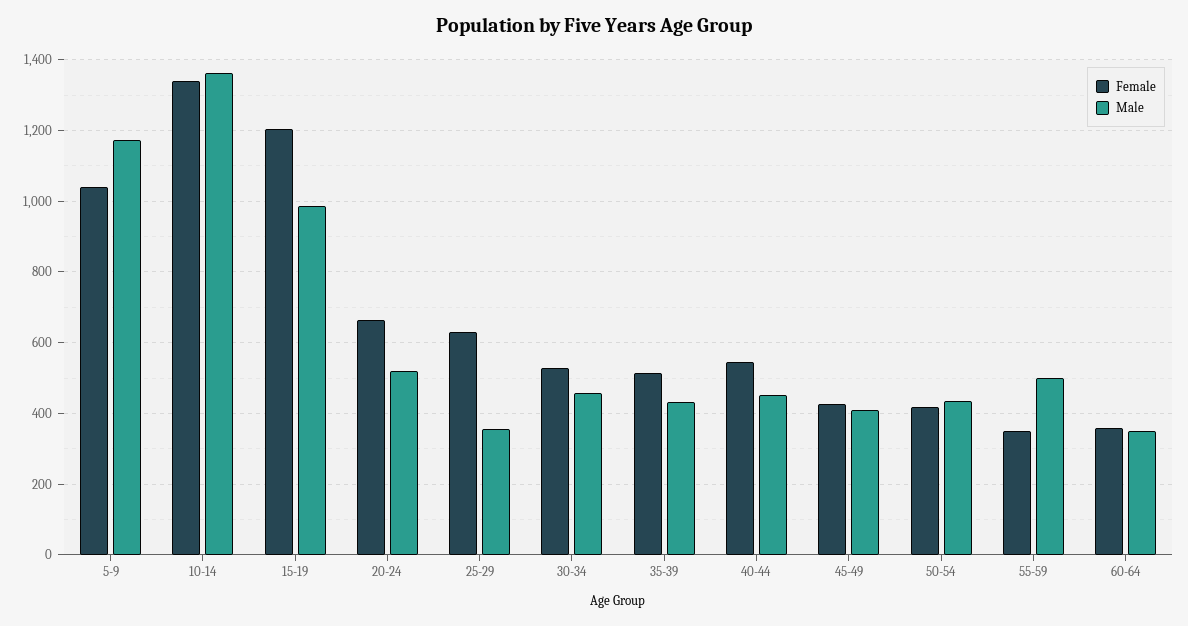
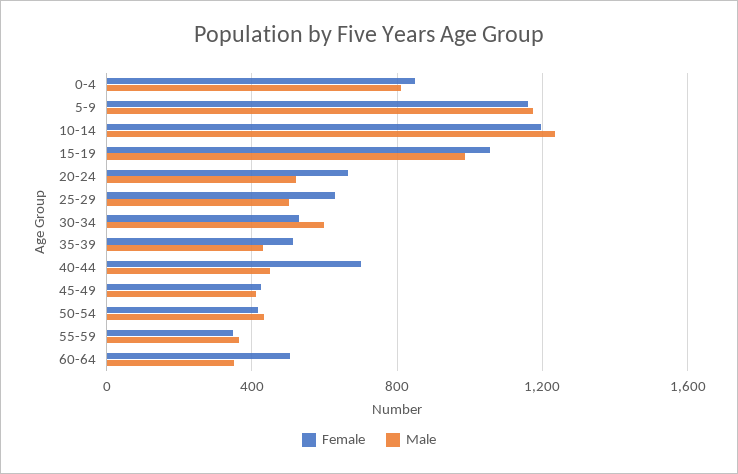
  {
    "Female": {
-     "5-9": 1040,
+     "5-9": 1150,
-     "10-14": 1340,
+     "10-14": 1200,
-     "15-19": 1200,
+     "15-19": 1050,
      "20-24": 660,
      "25-29": 640,
      "30-34": 520,
      "35-39": 520,
-     "40-44": 540,
+     "40-44": 700,
      "45-49": 420,
      "50-54": 420,
      "55-59": 340,
-     "60-64": 360
+     "60-64": 500,
+     "0-4": 850
    },
    "Male": {
      "5-9": 1180,
-     "10-14": 1360,
+     "10-14": 1250,
      "15-19": 980,
      "20-24": 520,
-     "25-29": 360,
+     "25-29": 500,
-     "30-34": 460,
+     "30-34": 600,
      "35-39": 440,
      "40-44": 460,
      "45-49": 420,
      "50-54": 440,
-     "55-59": 500,
+     "55-59": 350,
-     "60-64": 360
+     "60-64": 360,
+     "0-4": 800
    }
  }

